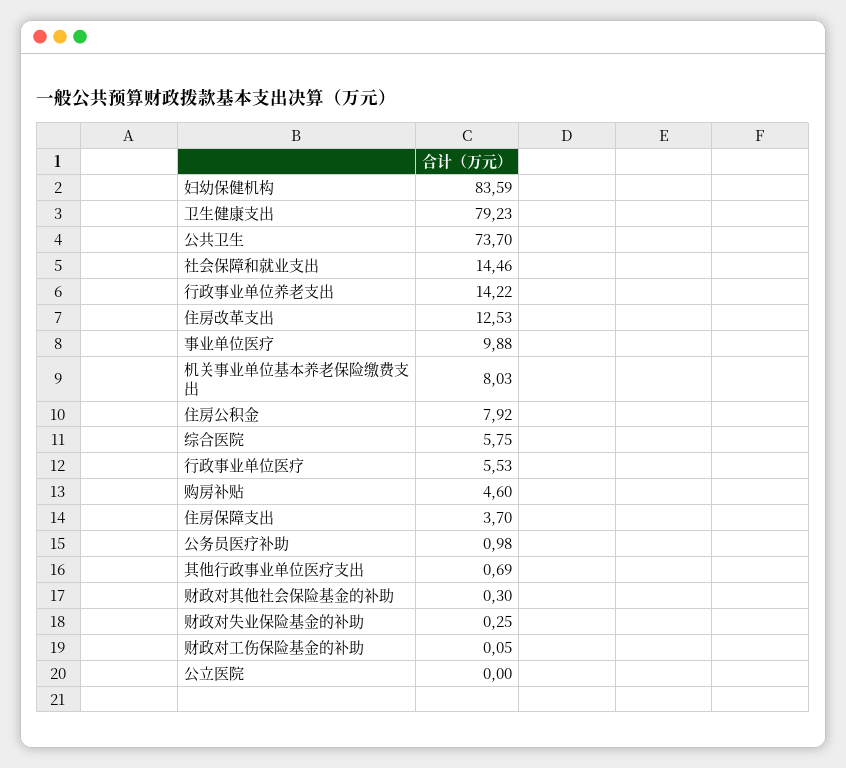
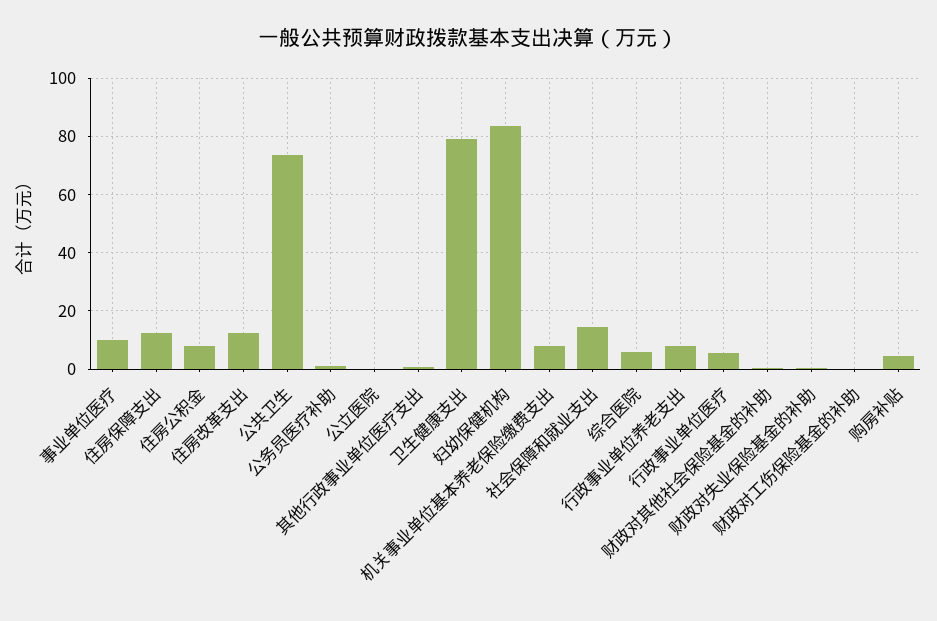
  {
    "妇幼保健机构": 83.59,
    "卫生健康支出": 79.23,
    "公共卫生": 73.7,
    "社会保障和就业支出": 14.46,
-   "行政事业单位养老支出": 14.22,
+   "行政事业单位养老支出": 7.5,
    "住房改革支出": 12.53,
    "事业单位医疗": 9.88,
    "机关事业单位基本养老保险缴费支出": 8.03,
    "住房公积金": 7.92,
    "综合医院": 5.75,
    "行政事业单位医疗": 5.53,
    "购房补贴": 4.6,
-   "住房保障支出": 3.7,
+   "住房保障支出": 12.5,
    "公务员医疗补助": 0.98,
    "其他行政事业单位医疗支出": 0.69,
    "财政对其他社会保险基金的补助": 0.3,
    "财政对失业保险基金的补助": 0.25,
    "财政对工伤保险基金的补助": 0.05,
    "公立医院": 0
  }

